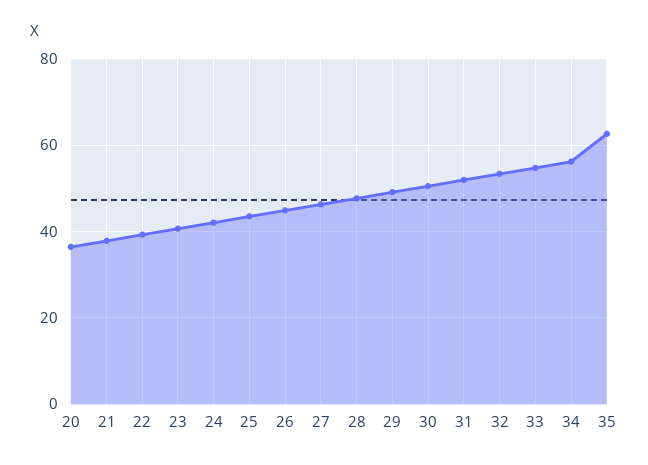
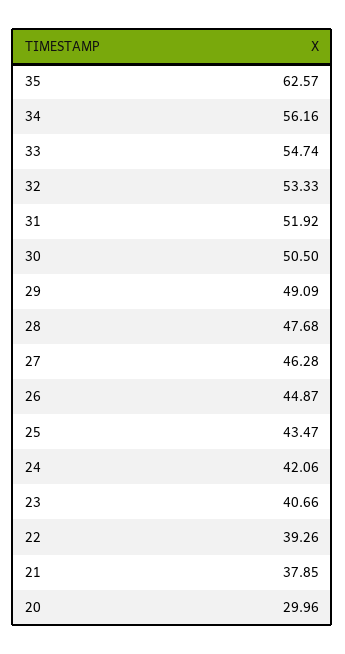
  {
-   "20": 36,
+   "20": 29.96,
    "21": 37.85,
    "22": 39.26,
    "23": 40.66,
    "24": 42.06,
    "25": 43.47,
    "26": 44.87,
    "27": 46.28,
    "28": 47.68,
    "29": 49.09,
    "30": 50.5,
    "31": 51.92,
    "32": 53.33,
    "33": 54.74,
    "34": 56.16,
    "35": 62.57
  }

